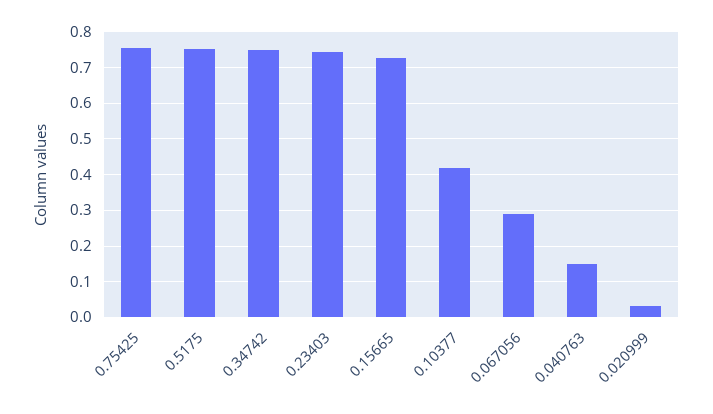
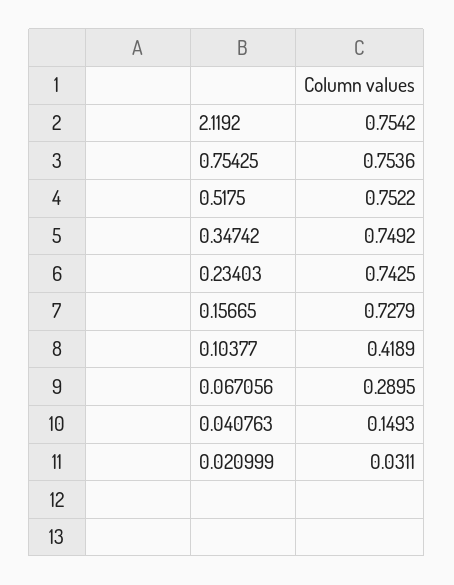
  {
    "0.75425": 0.7536,
    "0.5175": 0.7522,
    "0.34742": 0.7492,
    "0.23403": 0.7425,
    "0.15665": 0.7279,
    "0.10377": 0.4189,
    "0.067056": 0.2895,
    "0.040763": 0.1493,
-   "0.020999": 0.0311
+   "0.020999": 0.0311,
+   "2.1192": 0.7542
  }

